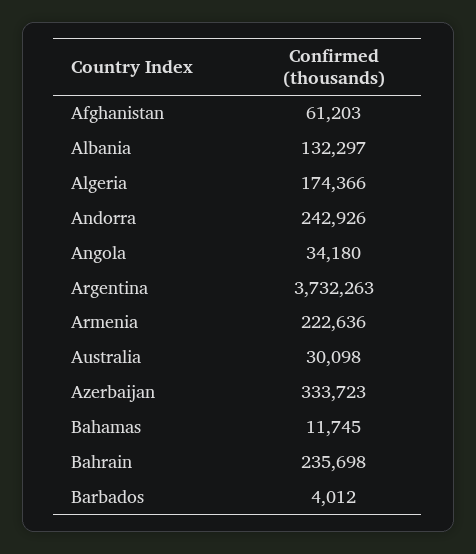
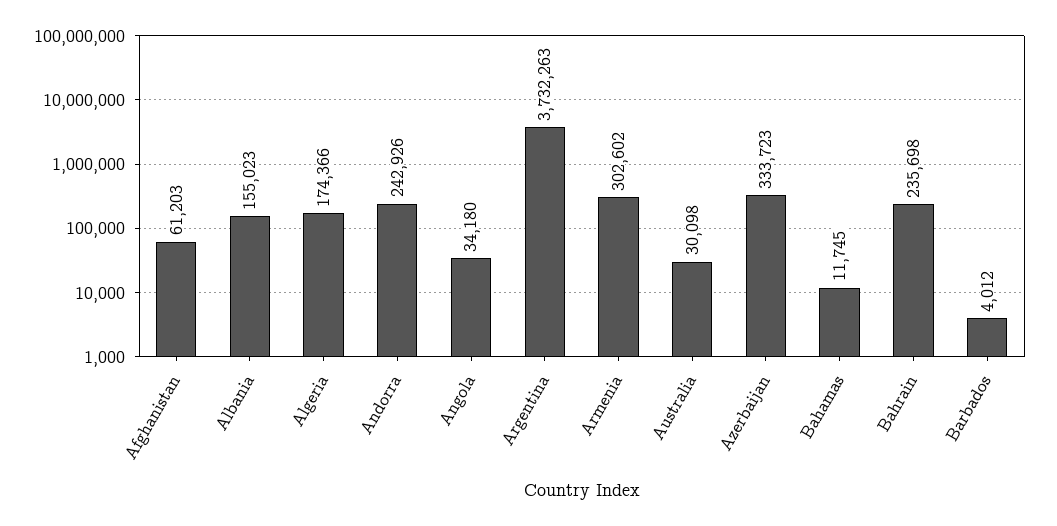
  {
    "Afghanistan": 61203,
-   "Albania": 132297,
+   "Albania": 155023,
    "Algeria": 174366,
    "Andorra": 242926,
    "Angola": 34180,
    "Argentina": 3732263,
-   "Armenia": 222636,
+   "Armenia": 302602,
    "Australia": 30098,
    "Azerbaijan": 333723,
    "Bahamas": 11745,
    "Bahrain": 235698,
    "Barbados": 4012
  }

